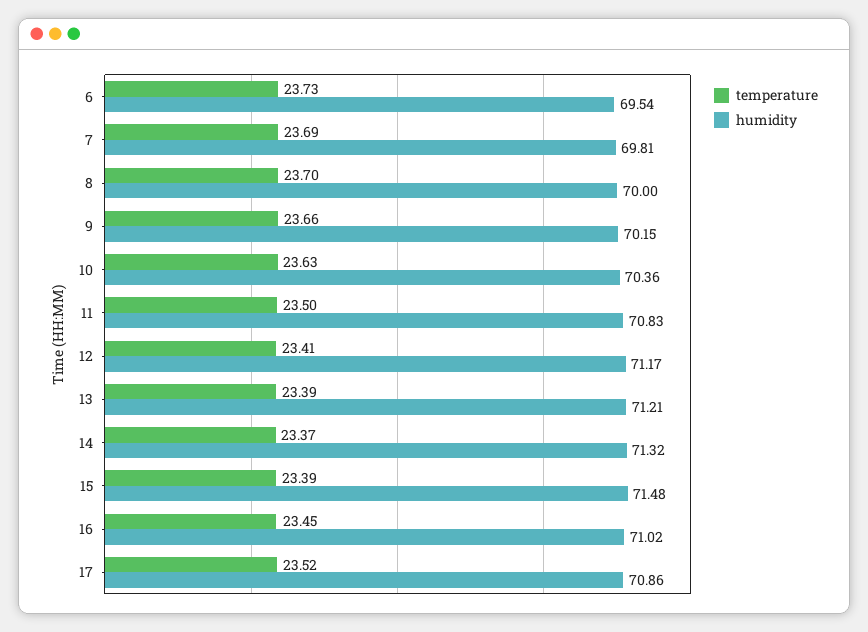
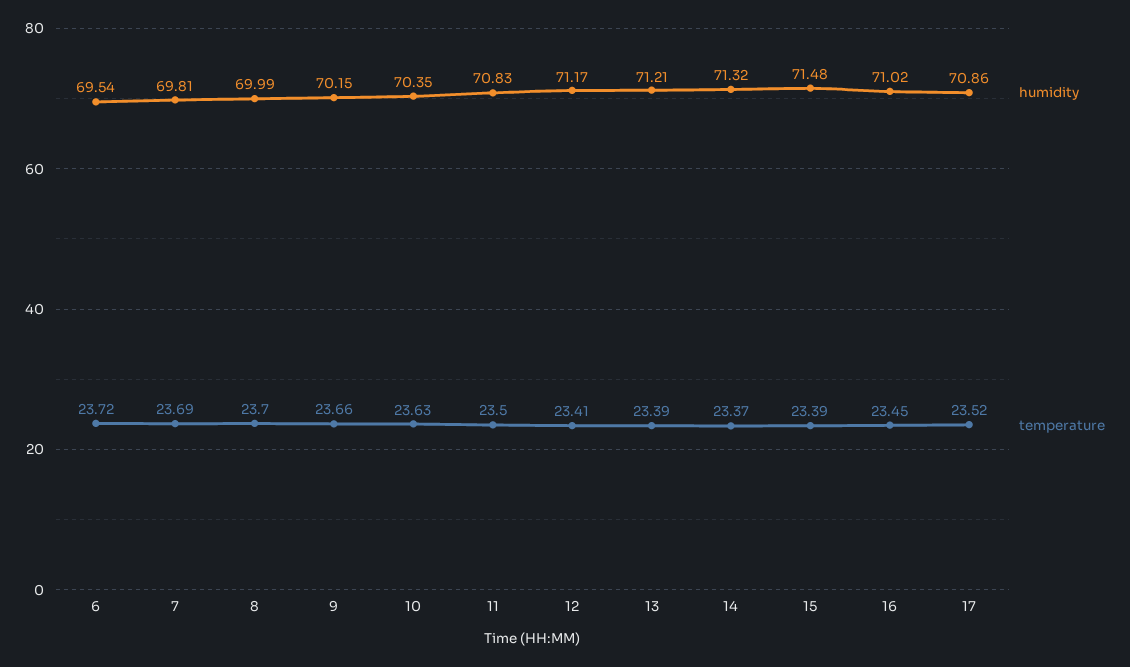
  {
    "temperature": {
-     "6": 23.73,
+     "6": 23.72,
      "7": 23.69,
      "8": 23.7,
      "9": 23.66,
      "10": 23.63,
      "11": 23.5,
      "12": 23.41,
      "13": 23.39,
      "14": 23.37,
      "15": 23.39,
      "16": 23.45,
      "17": 23.52
    },
    "humidity": {
      "6": 69.54,
      "7": 69.81,
-     "8": 70,
+     "8": 69.99,
      "9": 70.15,
-     "10": 70.36,
+     "10": 70.35,
      "11": 70.83,
      "12": 71.17,
      "13": 71.21,
      "14": 71.32,
      "15": 71.48,
      "16": 71.02,
      "17": 70.86
    }
  }

